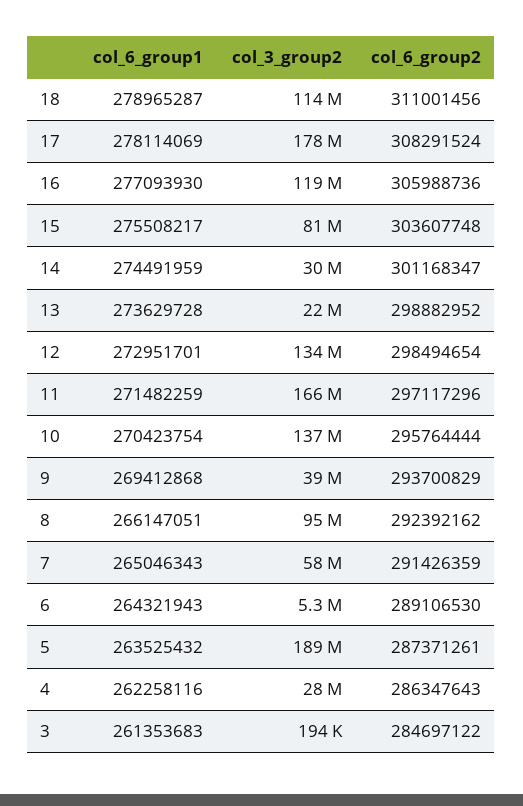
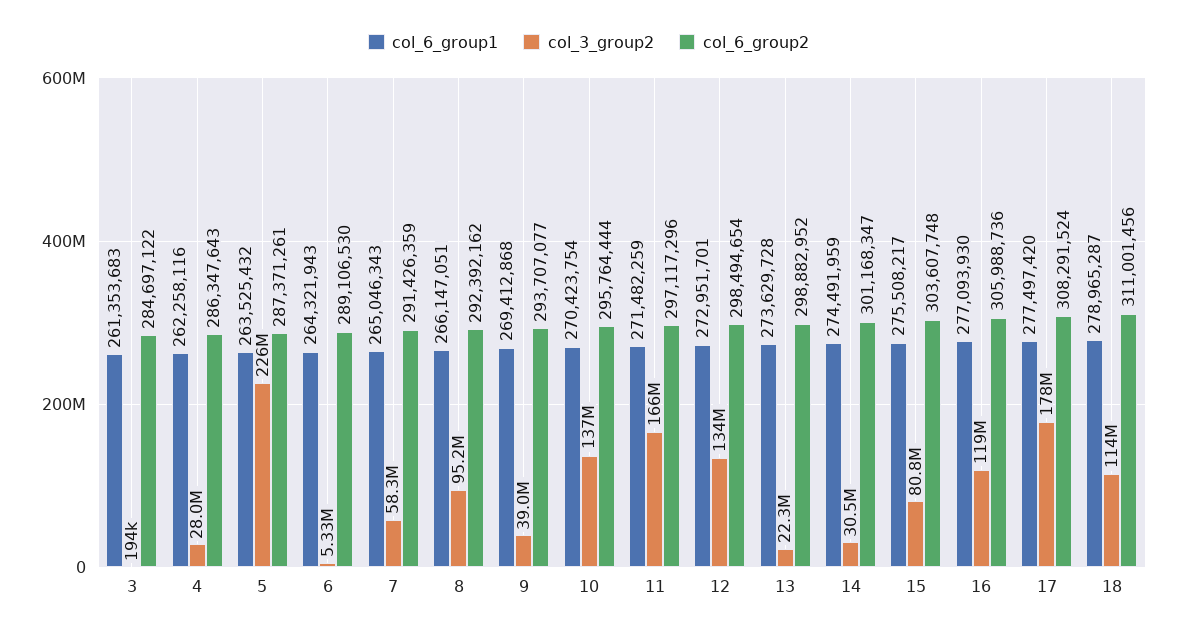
  {
    "col_6_group1": {
      "18": 278965287,
-     "17": 278114069,
+     "17": 277497420,
      "16": 277093930,
      "15": 275508217,
      "14": 274491959,
      "13": 273629728,
      "12": 272951701,
      "11": 271482259,
      "10": 270423754,
      "9": 269412868,
      "8": 266147051,
      "7": 265046343,
      "6": 264321943,
      "5": 263525432,
      "4": 262258116,
      "3": 261353683
    },
    "col_3_group2": {
      "18": 114000000,
      "17": 178000000,
      "16": 119000000,
      "15": 80800000,
      "14": 30500000,
      "13": 22300000,
      "12": 134000000,
      "11": 166000000,
      "10": 137000000,
      "9": 39000000,
      "8": 95200000,
      "7": 58300000,
      "6": 5330000,
-     "5": 189000000,
+     "5": 226000000,
      "4": 28000000,
      "3": 194000
    },
    "col_6_group2": {
      "18": 311001456,
      "17": 308291524,
      "16": 305988736,
      "15": 303607748,
      "14": 301168347,
      "13": 298882952,
      "12": 298494654,
      "11": 297117296,
      "10": 295764444,
-     "9": 293700829,
+     "9": 293707077,
      "8": 292392162,
      "7": 291426359,
      "6": 289106530,
      "5": 287371261,
      "4": 286347643,
      "3": 284697122
    }
  }

